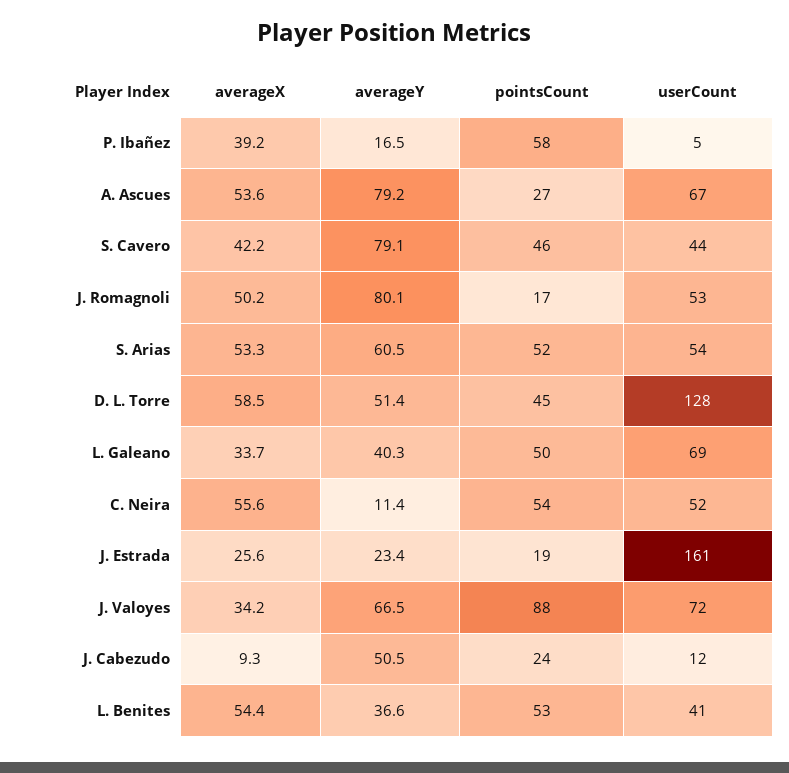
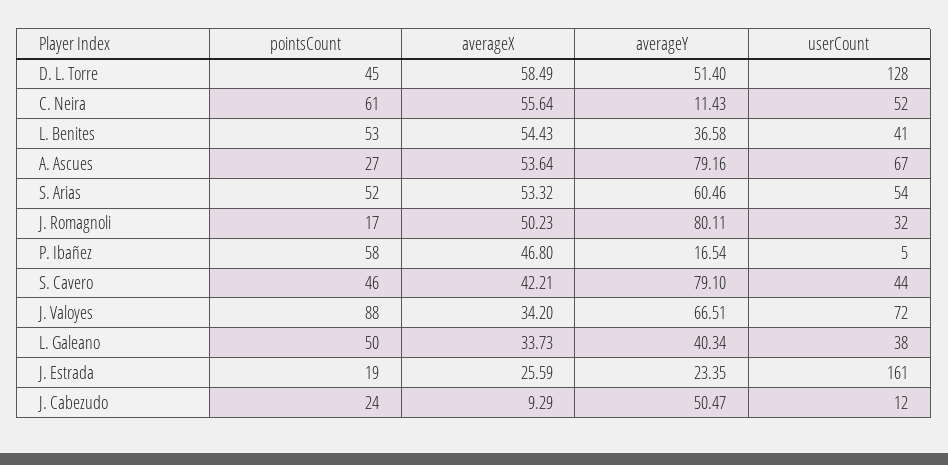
  {
    "averageX": {
-     "P. Ibañez": 39.2,
+     "P. Ibañez": 46.8,
      "A. Ascues": 53.64,
      "S. Cavero": 42.21,
      "J. Romagnoli": 50.23,
      "S. Arias": 53.32,
      "D. L. Torre": 58.49,
      "L. Galeano": 33.73,
      "C. Neira": 55.64,
      "J. Estrada": 25.59,
      "J. Valoyes": 34.2,
      "J. Cabezudo": 9.29,
      "L. Benites": 54.43
    },
    "averageY": {
      "P. Ibañez": 16.54,
      "A. Ascues": 79.16,
      "S. Cavero": 79.1,
      "J. Romagnoli": 80.11,
      "S. Arias": 60.46,
      "D. L. Torre": 51.4,
      "L. Galeano": 40.34,
      "C. Neira": 11.43,
      "J. Estrada": 23.35,
      "J. Valoyes": 66.51,
      "J. Cabezudo": 50.47,
      "L. Benites": 36.58
    },
    "pointsCount": {
      "P. Ibañez": 58,
      "A. Ascues": 27,
      "S. Cavero": 46,
      "J. Romagnoli": 17,
      "S. Arias": 52,
      "D. L. Torre": 45,
      "L. Galeano": 50,
-     "C. Neira": 54,
+     "C. Neira": 61,
      "J. Estrada": 19,
      "J. Valoyes": 88,
      "J. Cabezudo": 24,
      "L. Benites": 53
    },
    "userCount": {
      "P. Ibañez": 5,
      "A. Ascues": 67,
      "S. Cavero": 44,
-     "J. Romagnoli": 53,
+     "J. Romagnoli": 32,
      "S. Arias": 54,
      "D. L. Torre": 128,
-     "L. Galeano": 69,
+     "L. Galeano": 38,
      "C. Neira": 52,
      "J. Estrada": 161,
      "J. Valoyes": 72,
      "J. Cabezudo": 12,
      "L. Benites": 41
    }
  }

